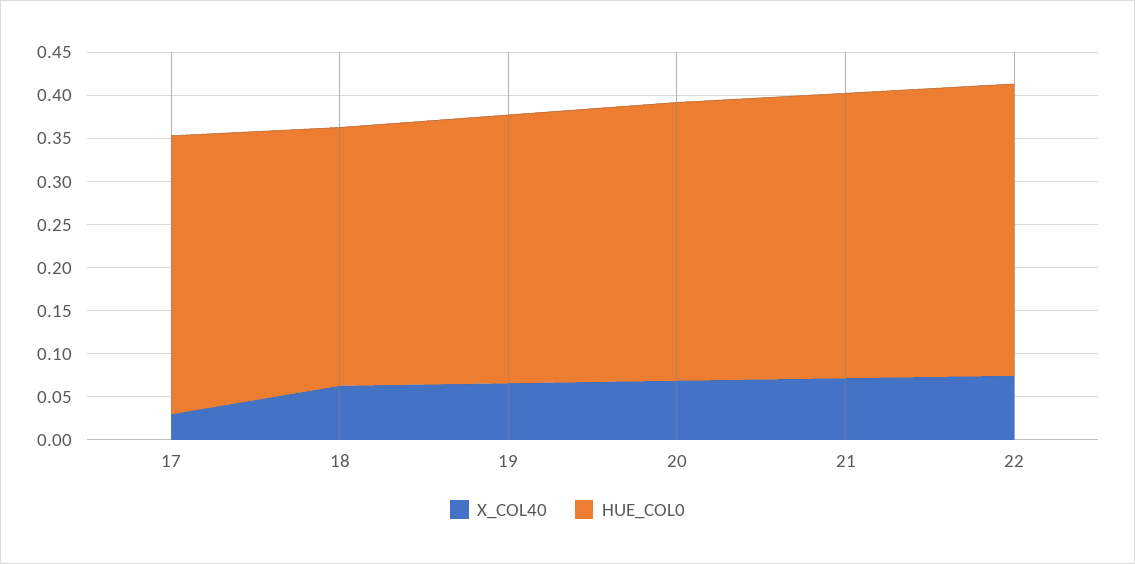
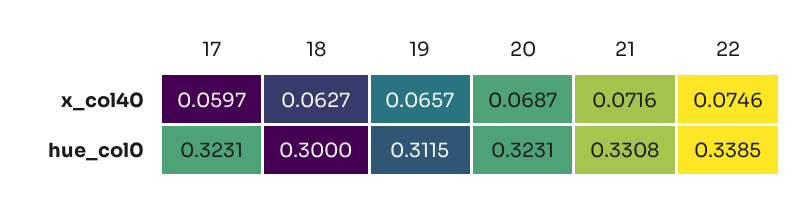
  {
    "X_COL40": {
-     "17": 0.03,
+     "17": 0.0597,
      "18": 0.0627,
      "19": 0.0657,
      "20": 0.0687,
      "21": 0.0716,
      "22": 0.0746
    },
    "HUE_COL0": {
      "17": 0.3231,
      "18": 0.3,
      "19": 0.3115,
      "20": 0.3231,
      "21": 0.3308,
      "22": 0.3385
    }
  }

